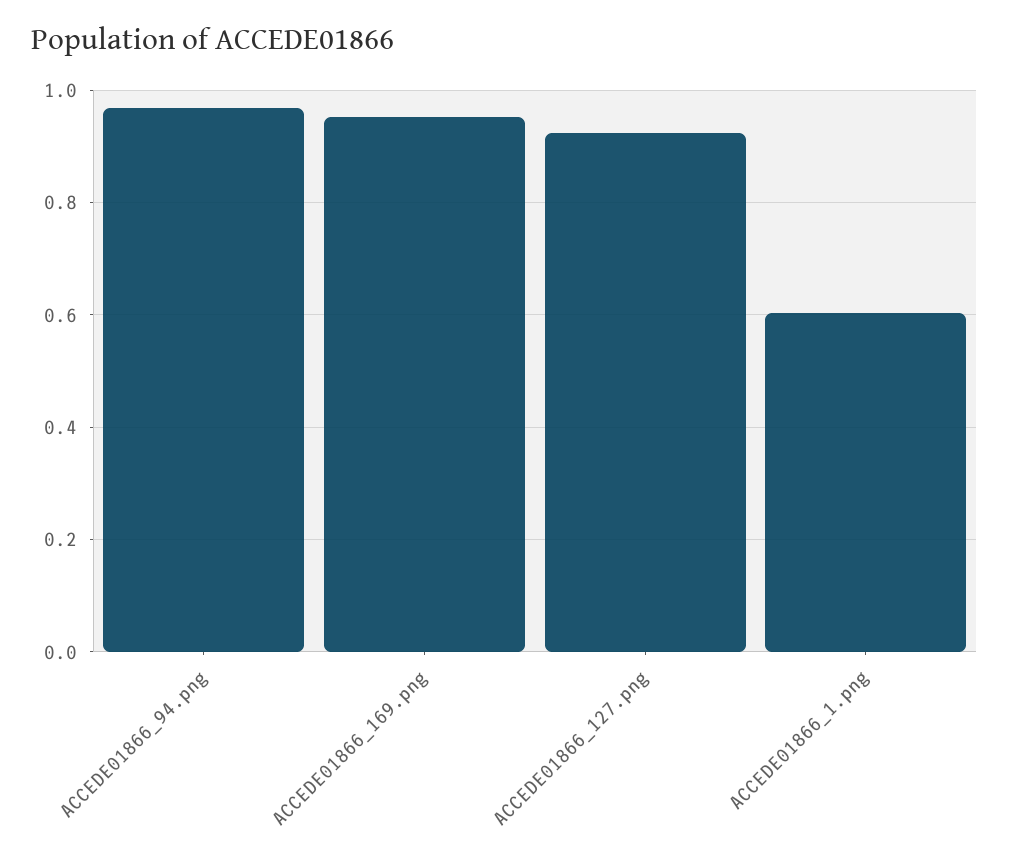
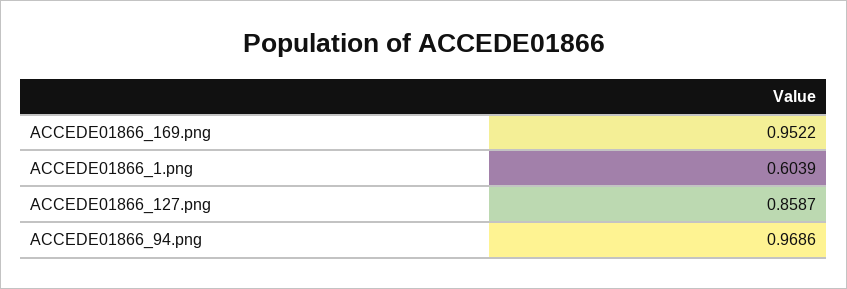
  {
    "ACCEDE01866_94.png": 0.9686,
    "ACCEDE01866_169.png": 0.9522,
-   "ACCEDE01866_127.png": 0.92,
+   "ACCEDE01866_127.png": 0.8587,
    "ACCEDE01866_1.png": 0.6039
  }

